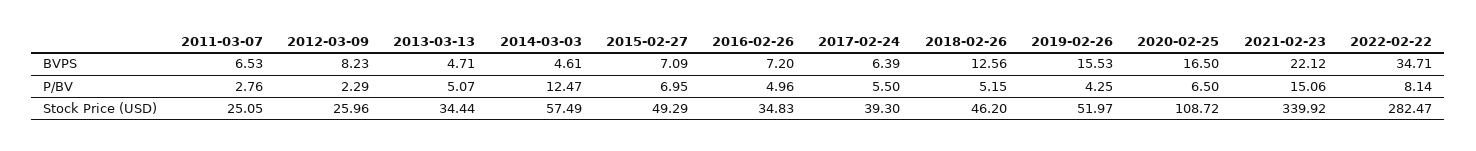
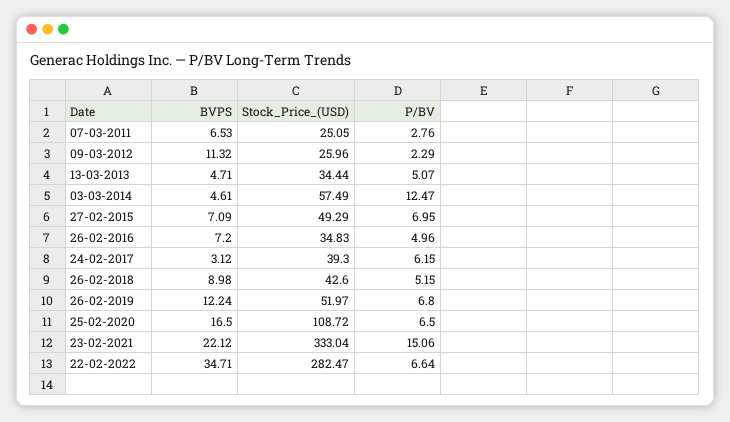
  {
    "2011-03-07": {
      "BVPS": 6.53,
      "P/BV": 2.76,
      "Stock Price (USD)": 25.05
    },
    "2012-03-09": {
-     "BVPS": 8.23,
+     "BVPS": 11.32,
      "P/BV": 2.29,
      "Stock Price (USD)": 25.96
    },
    "2013-03-13": {
      "BVPS": 4.71,
      "P/BV": 5.07,
      "Stock Price (USD)": 34.44
    },
    "2014-03-03": {
      "BVPS": 4.61,
      "P/BV": 12.47,
      "Stock Price (USD)": 57.49
    },
    "2015-02-27": {
      "BVPS": 7.09,
      "P/BV": 6.95,
      "Stock Price (USD)": 49.29
    },
    "2016-02-26": {
      "BVPS": 7.2,
      "P/BV": 4.96,
      "Stock Price (USD)": 34.83
    },
    "2017-02-24": {
-     "BVPS": 6.39,
+     "BVPS": 3.12,
-     "P/BV": 5.5,
+     "P/BV": 6.15,
      "Stock Price (USD)": 39.3
    },
    "2018-02-26": {
-     "BVPS": 12.56,
+     "BVPS": 8.98,
      "P/BV": 5.15,
-     "Stock Price (USD)": 46.2
+     "Stock Price (USD)": 42.6
    },
    "2019-02-26": {
-     "BVPS": 15.53,
+     "BVPS": 12.24,
-     "P/BV": 4.25,
+     "P/BV": 6.8,
      "Stock Price (USD)": 51.97
    },
    "2020-02-25": {
      "BVPS": 16.5,
      "P/BV": 6.5,
      "Stock Price (USD)": 108.72
    },
    "2021-02-23": {
      "BVPS": 22.12,
      "P/BV": 15.06,
-     "Stock Price (USD)": 339.92
+     "Stock Price (USD)": 333.04
    },
    "2022-02-22": {
      "BVPS": 34.71,
-     "P/BV": 8.14,
+     "P/BV": 6.64,
      "Stock Price (USD)": 282.47
    }
  }

